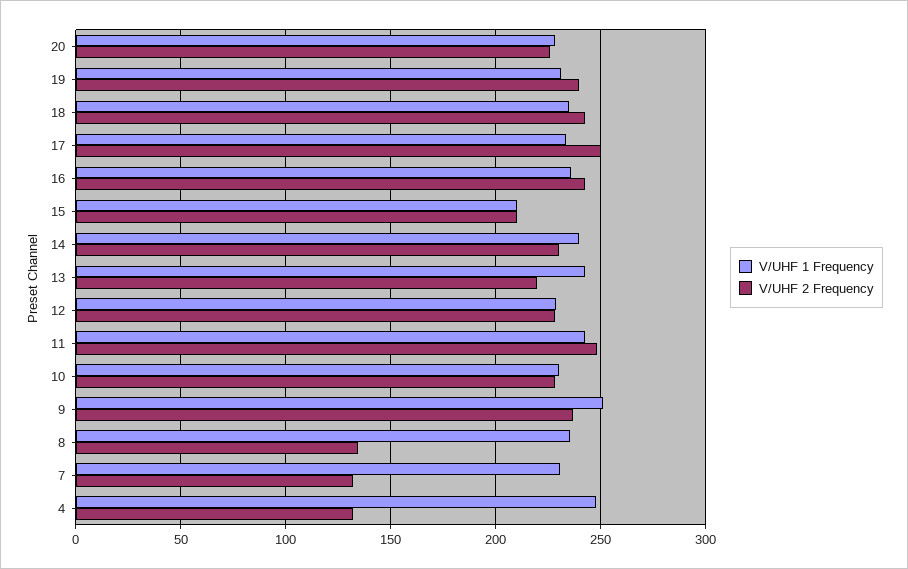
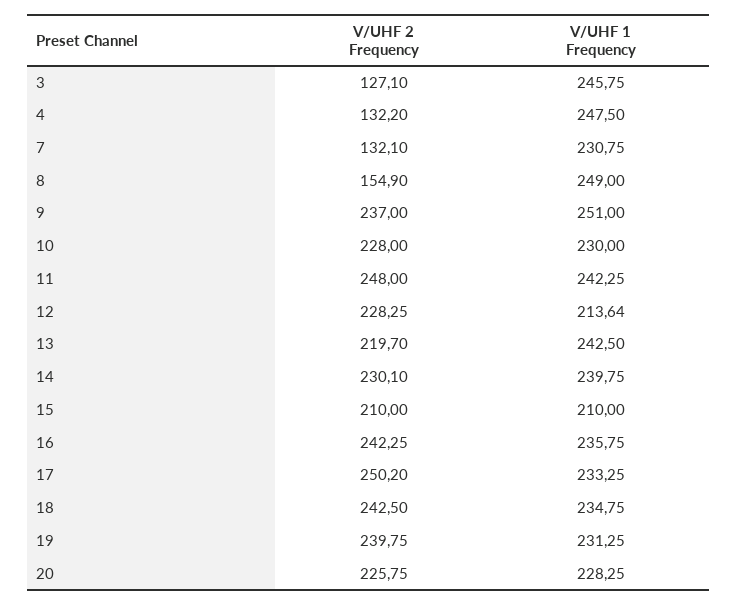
  {
    "V/UHF 1 Frequency": {
      "20": 228.25,
      "19": 231.25,
      "18": 234.75,
      "17": 233.25,
      "16": 235.75,
      "15": 210,
      "14": 239.75,
      "13": 242.5,
-     "12": 230,
+     "12": 213.64,
      "11": 242.25,
      "10": 230,
      "9": 251,
-     "8": 235,
+     "8": 249,
      "7": 230.75,
-     "4": 247.5
+     "4": 247.5,
+     "3": 245.75
    },
    "V/UHF 2 Frequency": {
      "20": 225.75,
      "19": 239.75,
      "18": 242.5,
      "17": 250.2,
      "16": 242.25,
      "15": 210,
      "14": 230.1,
      "13": 219.7,
      "12": 228.25,
      "11": 248,
      "10": 228,
      "9": 237,
-     "8": 135,
+     "8": 154.9,
      "7": 132.1,
-     "4": 132.2
+     "4": 132.2,
+     "3": 127.1
    }
  }

